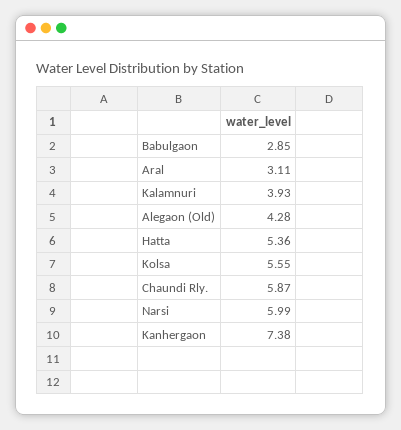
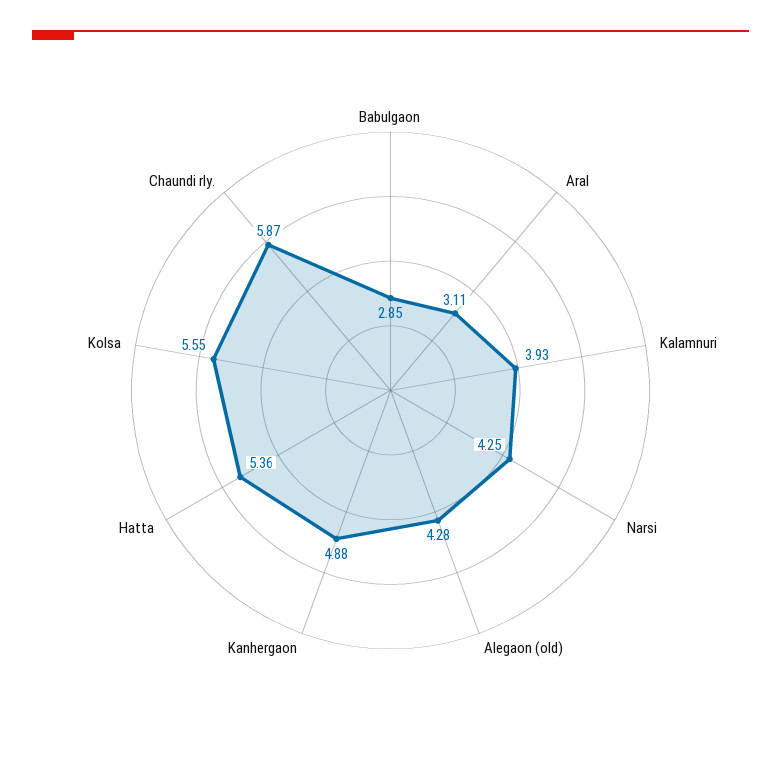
  {
    "Babulgaon": 2.85,
    "Aral": 3.11,
    "Kalamnuri": 3.93,
    "Alegaon (Old)": 4.28,
    "Hatta": 5.36,
    "Kolsa": 5.55,
    "Chaundi Rly.": 5.87,
-   "Narsi": 5.99,
+   "Narsi": 4.25,
-   "Kanhergaon": 7.38
+   "Kanhergaon": 4.88
  }

